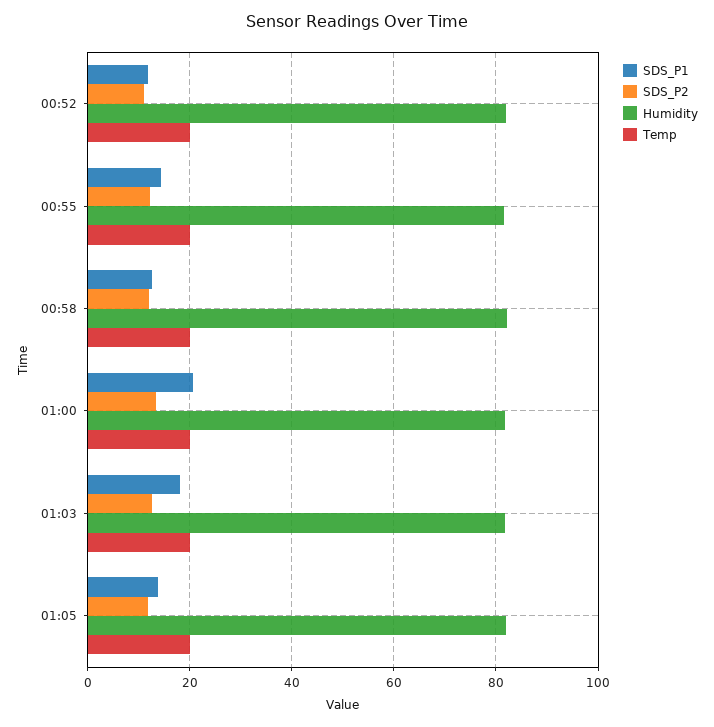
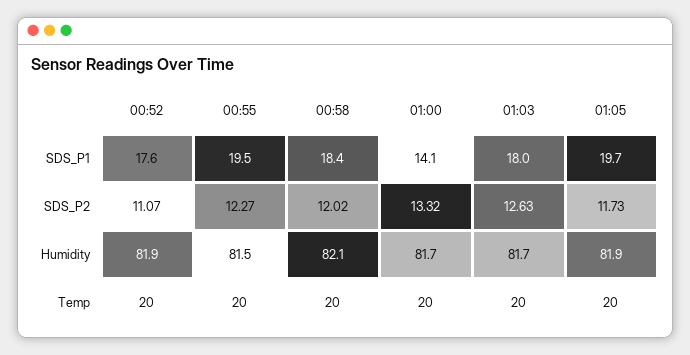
  {
    "SDS_P1": {
-     "00:52": 12,
+     "00:52": 17.6,
-     "00:55": 14,
+     "00:55": 19.5,
-     "00:58": 12,
+     "00:58": 18.4,
-     "01:00": 20,
+     "01:00": 14.1,
      "01:03": 18,
-     "01:05": 14
+     "01:05": 19.7
    },
    "SDS_P2": {
      "00:52": 11.07,
      "00:55": 12.27,
      "00:58": 12.02,
      "01:00": 13.32,
      "01:03": 12.63,
      "01:05": 11.73
    },
    "Humidity": {
      "00:52": 81.9,
      "00:55": 81.5,
      "00:58": 82.1,
      "01:00": 81.7,
      "01:03": 81.7,
      "01:05": 81.9
    },
    "Temp": {
      "00:52": 20,
      "00:55": 20,
      "00:58": 20,
      "01:00": 20,
      "01:03": 20,
      "01:05": 20
    }
  }

